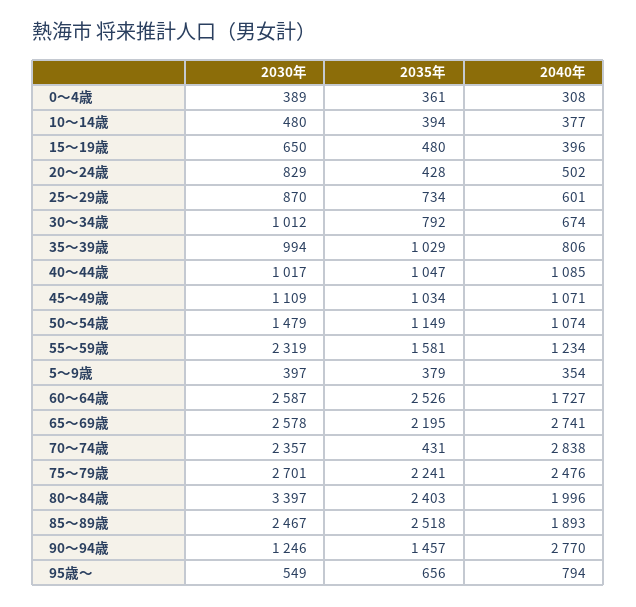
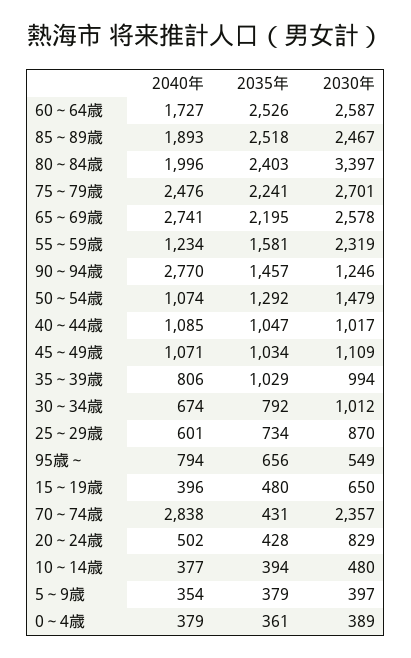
  {
    "2030年": {
      "0～4歳": 389,
      "10～14歳": 480,
      "15～19歳": 650,
      "20～24歳": 829,
      "25～29歳": 870,
      "30～34歳": 1012,
      "35～39歳": 994,
      "40～44歳": 1017,
      "45～49歳": 1109,
      "50～54歳": 1479,
      "55～59歳": 2319,
      "5～9歳": 397,
      "60～64歳": 2587,
      "65～69歳": 2578,
      "70～74歳": 2357,
      "75～79歳": 2701,
      "80～84歳": 3397,
      "85～89歳": 2467,
      "90～94歳": 1246,
      "95歳～": 549
    },
    "2035年": {
      "0～4歳": 361,
      "10～14歳": 394,
      "15～19歳": 480,
      "20～24歳": 428,
      "25～29歳": 734,
      "30～34歳": 792,
      "35～39歳": 1029,
      "40～44歳": 1047,
      "45～49歳": 1034,
-     "50～54歳": 1149,
+     "50～54歳": 1292,
      "55～59歳": 1581,
      "5～9歳": 379,
      "60～64歳": 2526,
      "65～69歳": 2195,
      "70～74歳": 431,
      "75～79歳": 2241,
      "80～84歳": 2403,
      "85～89歳": 2518,
      "90～94歳": 1457,
      "95歳～": 656
    },
    "2040年": {
-     "0～4歳": 308,
+     "0～4歳": 379,
      "10～14歳": 377,
      "15～19歳": 396,
      "20～24歳": 502,
      "25～29歳": 601,
      "30～34歳": 674,
      "35～39歳": 806,
      "40～44歳": 1085,
      "45～49歳": 1071,
      "50～54歳": 1074,
      "55～59歳": 1234,
      "5～9歳": 354,
      "60～64歳": 1727,
      "65～69歳": 2741,
      "70～74歳": 2838,
      "75～79歳": 2476,
      "80～84歳": 1996,
      "85～89歳": 1893,
      "90～94歳": 2770,
      "95歳～": 794
    }
  }

